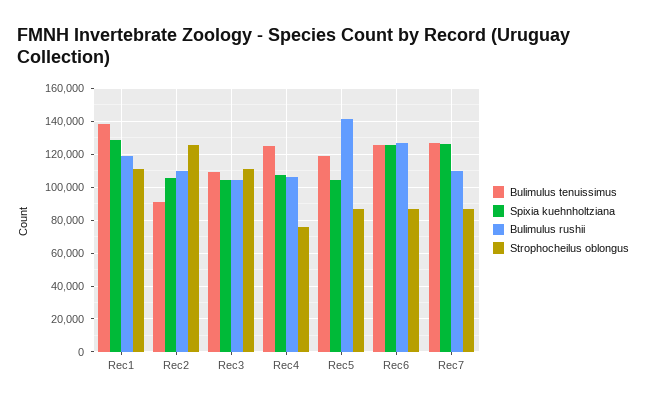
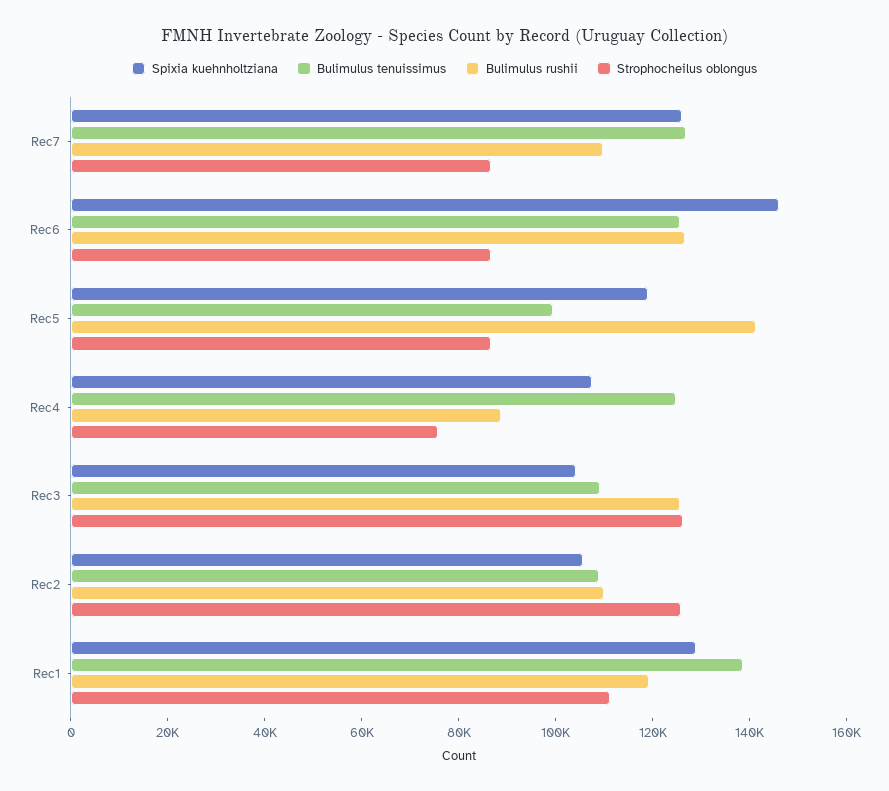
  {
    "Bulimulus tenuissimus": {
      "Rec1": 140000,
-     "Rec2": 90000,
+     "Rec2": 110000,
      "Rec3": 110000,
      "Rec4": 125000,
-     "Rec5": 120000,
+     "Rec5": 100000,
      "Rec6": 125000,
      "Rec7": 125000
    },
    "Spixia kuehnholtziana": {
      "Rec1": 130000,
      "Rec2": 105000,
      "Rec3": 105000,
      "Rec4": 110000,
-     "Rec5": 105000,
+     "Rec5": 120000,
-     "Rec6": 125000,
+     "Rec6": 145000,
      "Rec7": 125000
    },
    "Bulimulus rushii": {
      "Rec1": 120000,
      "Rec2": 110000,
-     "Rec3": 105000,
+     "Rec3": 125000,
-     "Rec4": 105000,
+     "Rec4": 90000,
      "Rec5": 140000,
      "Rec6": 125000,
      "Rec7": 110000
    },
    "Strophocheilus oblongus": {
      "Rec1": 110000,
      "Rec2": 125000,
-     "Rec3": 110000,
+     "Rec3": 125000,
      "Rec4": 75000,
      "Rec5": 85000,
      "Rec6": 85000,
      "Rec7": 85000
    }
  }

